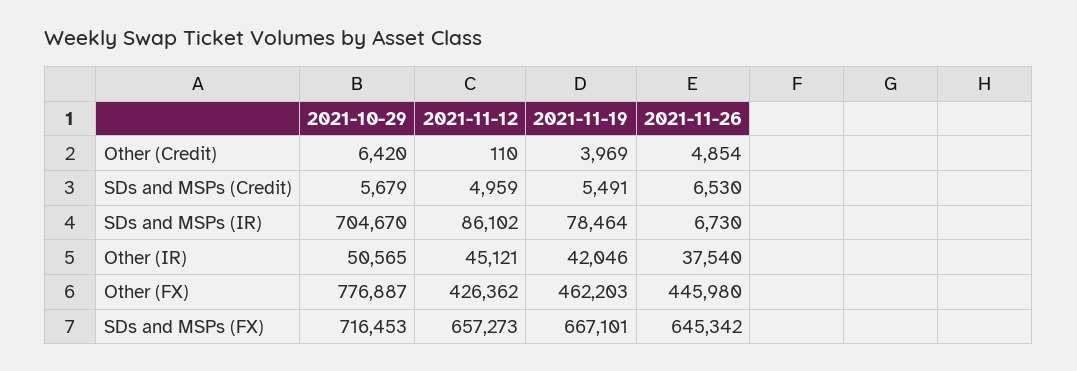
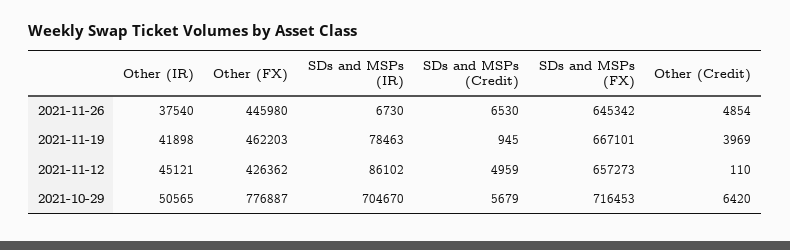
  {
    "2021-10-29": {
      "Other (Credit)": 6420,
      "SDs and MSPs (Credit)": 5679,
      "SDs and MSPs (IR)": 704670,
      "Other (IR)": 50565,
      "Other (FX)": 776887,
      "SDs and MSPs (FX)": 716453
    },
    "2021-11-12": {
      "Other (Credit)": 110,
      "SDs and MSPs (Credit)": 4959,
      "SDs and MSPs (IR)": 86102,
      "Other (IR)": 45121,
      "Other (FX)": 426362,
      "SDs and MSPs (FX)": 657273
    },
    "2021-11-19": {
      "Other (Credit)": 3969,
-     "SDs and MSPs (Credit)": 5491,
+     "SDs and MSPs (Credit)": 945,
-     "SDs and MSPs (IR)": 78464,
+     "SDs and MSPs (IR)": 78463,
-     "Other (IR)": 42046,
+     "Other (IR)": 41898,
      "Other (FX)": 462203,
      "SDs and MSPs (FX)": 667101
    },
    "2021-11-26": {
      "Other (Credit)": 4854,
      "SDs and MSPs (Credit)": 6530,
      "SDs and MSPs (IR)": 6730,
      "Other (IR)": 37540,
      "Other (FX)": 445980,
      "SDs and MSPs (FX)": 645342
    }
  }

